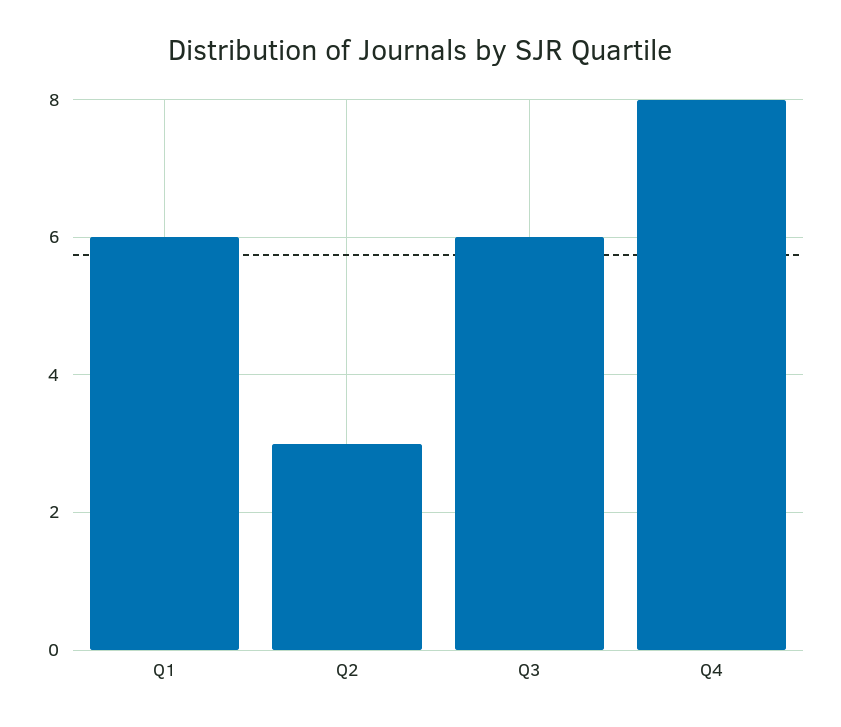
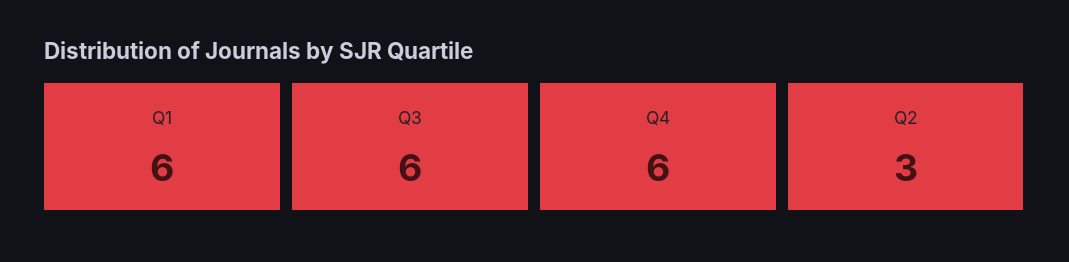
  {
    "Q1": 6,
    "Q2": 3,
    "Q3": 6,
-   "Q4": 8
+   "Q4": 6
  }

